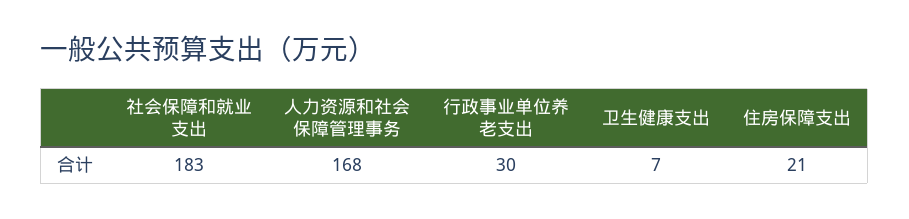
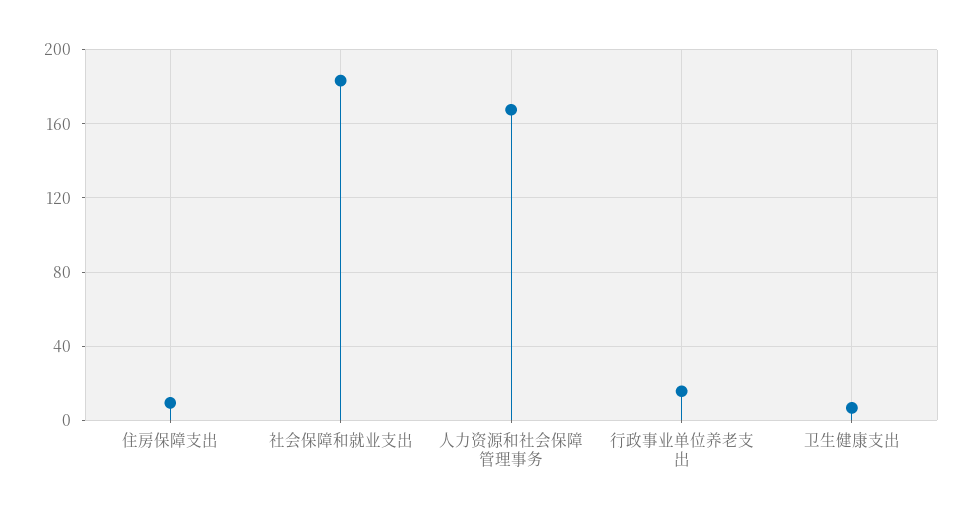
  {
    "社会保障和就业支出": 183,
    "人力资源和社会保障管理事务": 168,
-   "行政事业单位养老支出": 30,
+   "行政事业单位养老支出": 15,
    "卫生健康支出": 7,
-   "住房保障支出": 21
+   "住房保障支出": 10
  }

